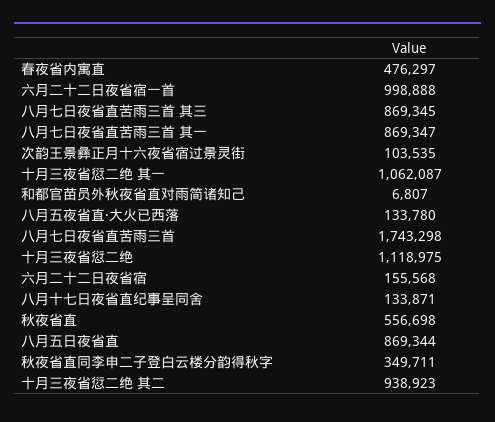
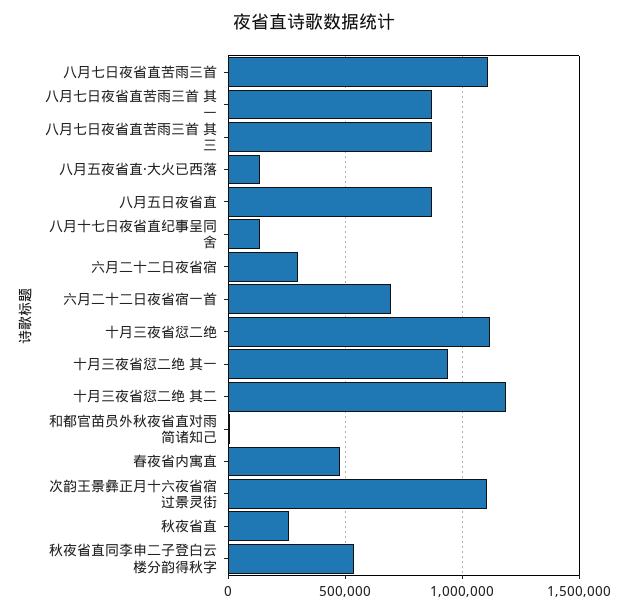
  {
    "春夜省内寓直": 476297,
-   "六月二十二日夜省宿一首": 998888,
+   "六月二十二日夜省宿一首": 700000,
    "八月七日夜省直苦雨三首 其三": 869345,
    "八月七日夜省直苦雨三首 其一": 869347,
-   "次韵王景彝正月十六夜省宿过景灵街": 103535,
+   "次韵王景彝正月十六夜省宿过景灵街": 1100000,
-   "十月三夜省愆二绝 其一": 1062087,
+   "十月三夜省愆二绝 其一": 950000,
    "和都官苗员外秋夜省直对雨简诸知己": 6807,
    "八月五夜省直·大火已西落": 133780,
-   "八月七日夜省直苦雨三首": 1743298,
+   "八月七日夜省直苦雨三首": 1100000,
    "十月三夜省愆二绝": 1118975,
-   "六月二十二日夜省宿": 155568,
+   "六月二十二日夜省宿": 300000,
    "八月十七日夜省直纪事呈同舍": 133871,
-   "秋夜省直": 556698,
+   "秋夜省直": 250000,
    "八月五日夜省直": 869344,
-   "秋夜省直同李申二子登白云楼分韵得秋字": 349711,
+   "秋夜省直同李申二子登白云楼分韵得秋字": 550000,
-   "十月三夜省愆二绝 其二": 938923
+   "十月三夜省愆二绝 其二": 1200000
  }

